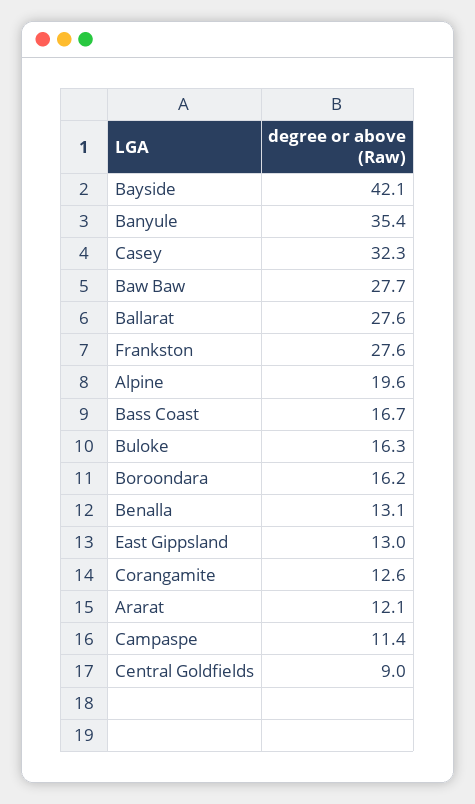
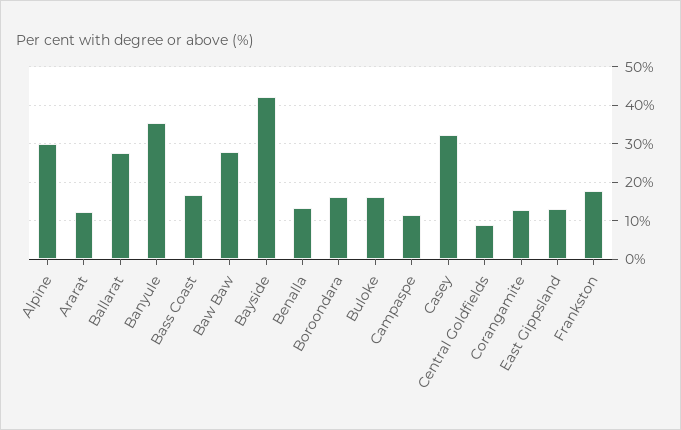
  {
    "Bayside": 42.1,
    "Banyule": 35.4,
    "Casey": 32.3,
    "Baw Baw": 27.7,
    "Ballarat": 27.6,
-   "Frankston": 27.6,
+   "Frankston": 18,
-   "Alpine": 19.6,
+   "Alpine": 30,
    "Bass Coast": 16.7,
    "Buloke": 16.3,
    "Boroondara": 16.2,
    "Benalla": 13.1,
    "East Gippsland": 13,
    "Corangamite": 12.6,
    "Ararat": 12.1,
    "Campaspe": 11.4,
    "Central Goldfields": 9
  }

